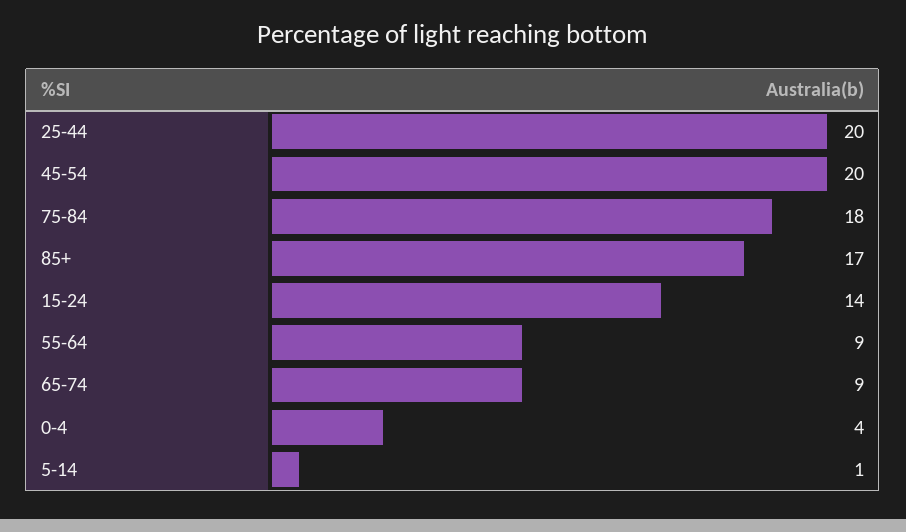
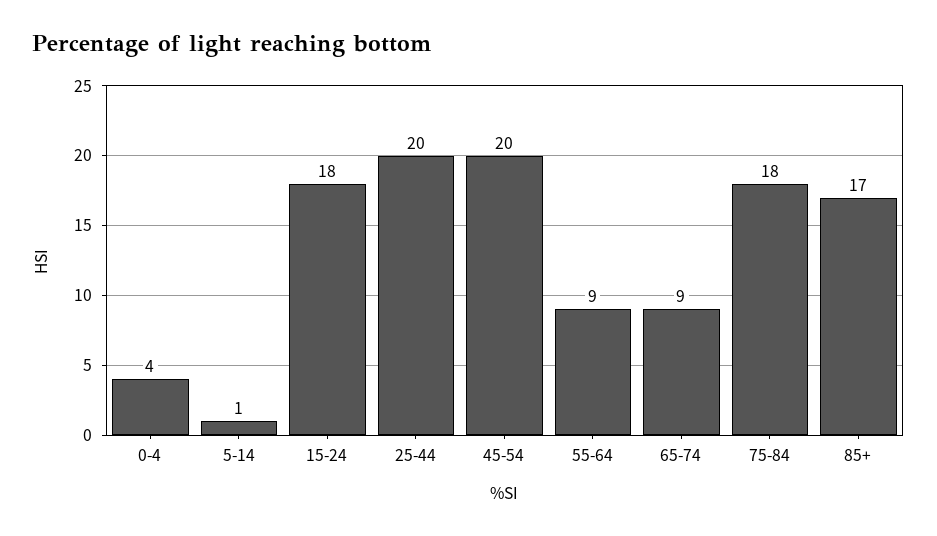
  {
    "25-44": 20,
    "45-54": 20,
    "75-84": 18,
    "85+": 17,
-   "15-24": 14,
+   "15-24": 18,
    "55-64": 9,
    "65-74": 9,
    "0-4": 4,
    "5-14": 1
  }

